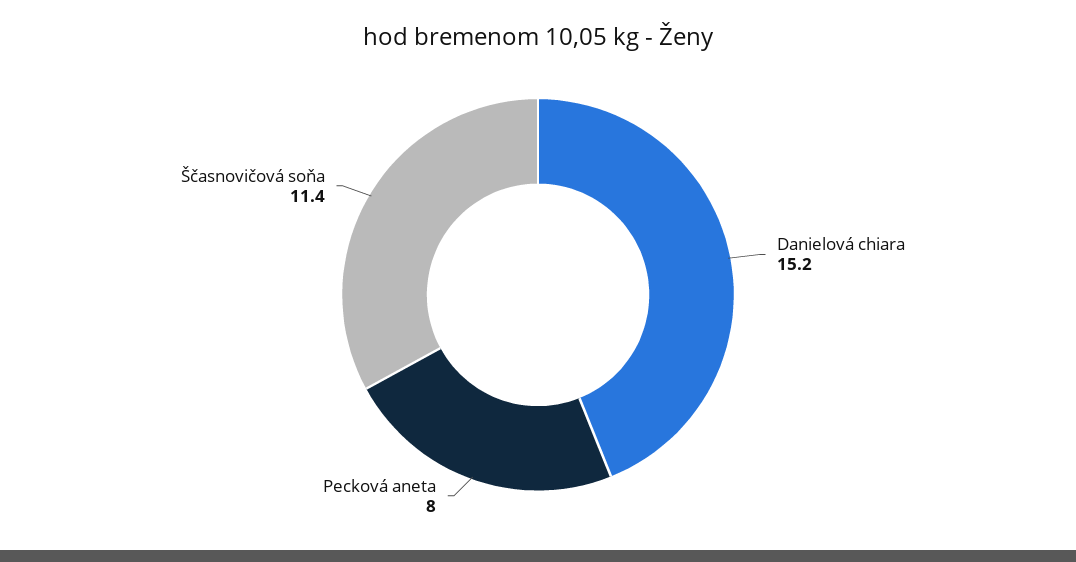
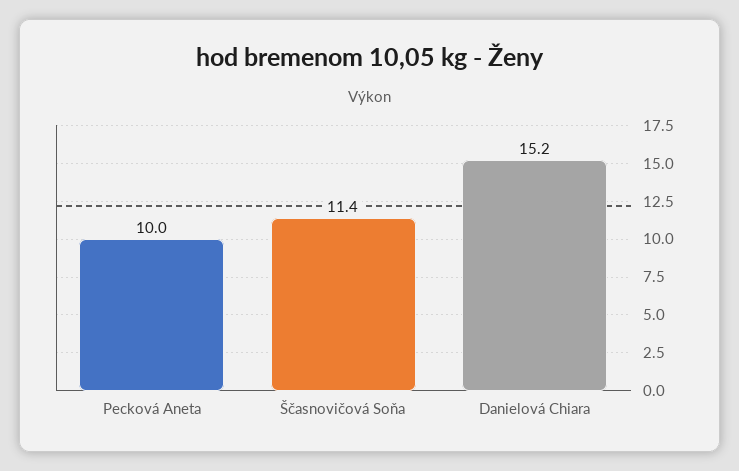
  {
    "Danielová chiara": 15.2,
-   "Pecková aneta": 8,
+   "Pecková aneta": 10,
    "Ščasnovičová soňa": 11.4
  }

